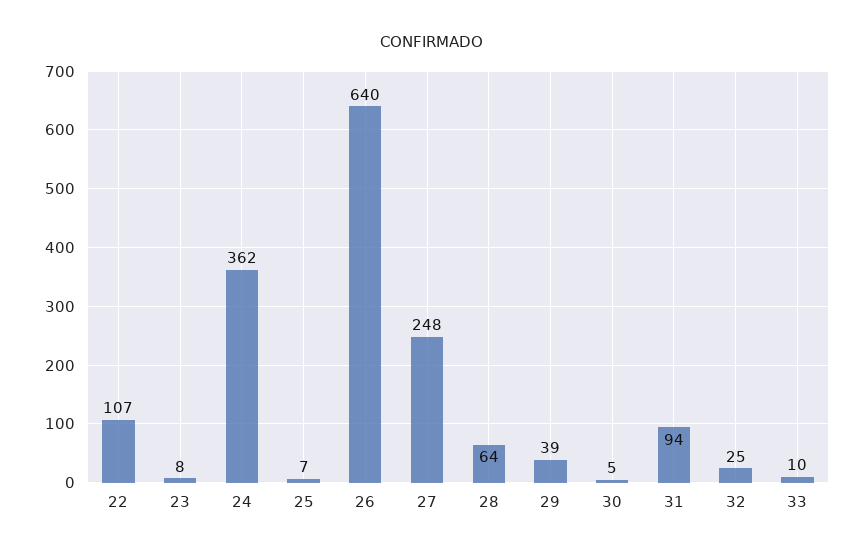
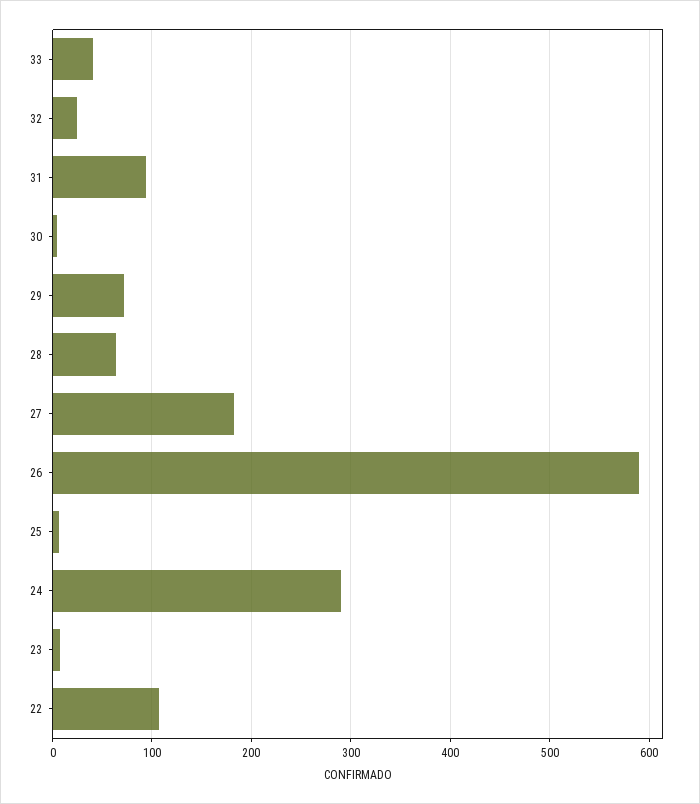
  {
    "22": 107,
    "23": 8,
-   "24": 362,
+   "24": 290,
    "25": 7,
-   "26": 640,
+   "26": 590,
-   "27": 248,
+   "27": 180,
    "28": 64,
-   "29": 39,
+   "29": 70,
    "30": 5,
    "31": 94,
    "32": 25,
-   "33": 10
+   "33": 40
  }

